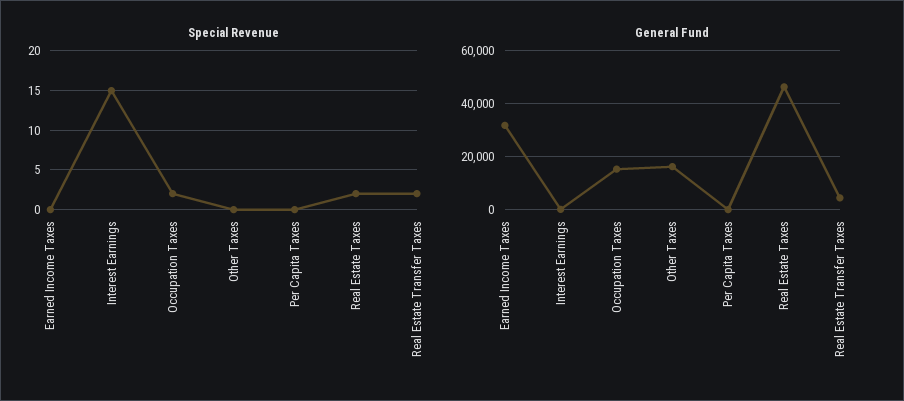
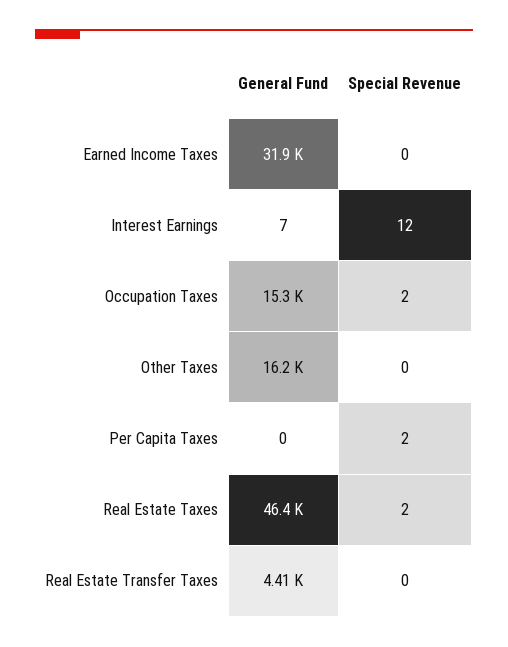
  {
    "Special Revenue": {
      "Earned Income Taxes": 0,
-     "Interest Earnings": 15,
+     "Interest Earnings": 12,
      "Occupation Taxes": 2,
      "Other Taxes": 0,
-     "Per Capita Taxes": 0,
+     "Per Capita Taxes": 2,
      "Real Estate Taxes": 2,
-     "Real Estate Transfer Taxes": 2
+     "Real Estate Transfer Taxes": 0
    },
    "General Fund": {
      "Earned Income Taxes": 31900,
      "Interest Earnings": 7,
      "Occupation Taxes": 15300,
      "Other Taxes": 16200,
      "Per Capita Taxes": 0,
      "Real Estate Taxes": 46400,
      "Real Estate Transfer Taxes": 4410
    }
  }

